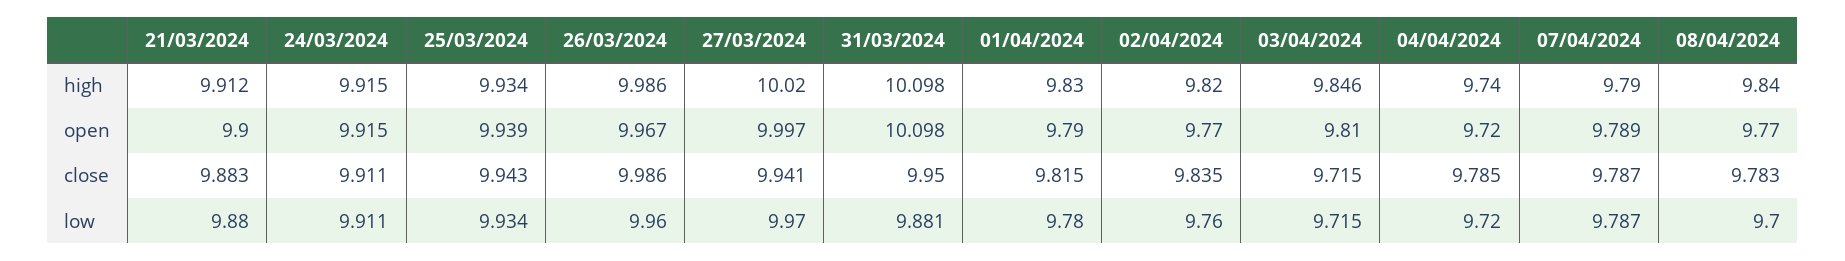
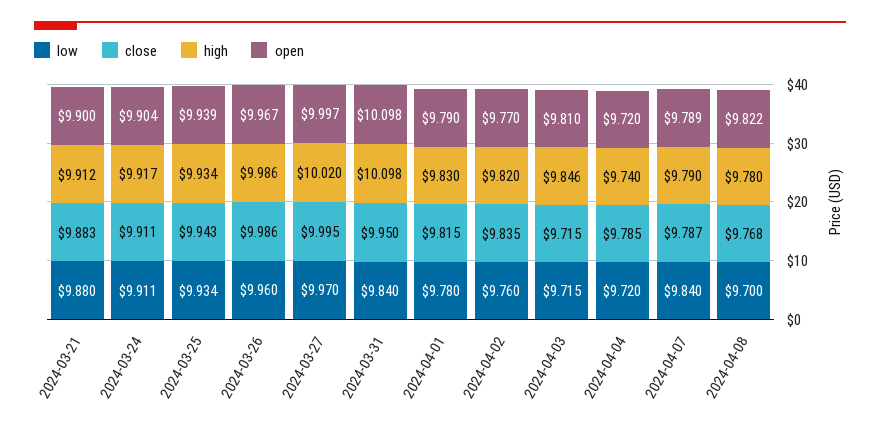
  {
    "high": {
      "21/03/2024": 9.912,
-     "24/03/2024": 9.915,
+     "24/03/2024": 9.917,
      "25/03/2024": 9.934,
      "26/03/2024": 9.986,
      "27/03/2024": 10.02,
      "31/03/2024": 10.098,
      "01/04/2024": 9.83,
      "02/04/2024": 9.82,
      "03/04/2024": 9.846,
      "04/04/2024": 9.74,
      "07/04/2024": 9.79,
-     "08/04/2024": 9.84
+     "08/04/2024": 9.78
    },
    "open": {
      "21/03/2024": 9.9,
-     "24/03/2024": 9.915,
+     "24/03/2024": 9.904,
      "25/03/2024": 9.939,
      "26/03/2024": 9.967,
      "27/03/2024": 9.997,
      "31/03/2024": 10.098,
      "01/04/2024": 9.79,
      "02/04/2024": 9.77,
      "03/04/2024": 9.81,
      "04/04/2024": 9.72,
      "07/04/2024": 9.789,
-     "08/04/2024": 9.77
+     "08/04/2024": 9.822
    },
    "close": {
      "21/03/2024": 9.883,
      "24/03/2024": 9.911,
      "25/03/2024": 9.943,
      "26/03/2024": 9.986,
-     "27/03/2024": 9.941,
+     "27/03/2024": 9.995,
      "31/03/2024": 9.95,
      "01/04/2024": 9.815,
      "02/04/2024": 9.835,
      "03/04/2024": 9.715,
      "04/04/2024": 9.785,
      "07/04/2024": 9.787,
-     "08/04/2024": 9.783
+     "08/04/2024": 9.768
    },
    "low": {
      "21/03/2024": 9.88,
      "24/03/2024": 9.911,
      "25/03/2024": 9.934,
      "26/03/2024": 9.96,
      "27/03/2024": 9.97,
-     "31/03/2024": 9.881,
+     "31/03/2024": 9.84,
      "01/04/2024": 9.78,
      "02/04/2024": 9.76,
      "03/04/2024": 9.715,
      "04/04/2024": 9.72,
-     "07/04/2024": 9.787,
+     "07/04/2024": 9.84,
      "08/04/2024": 9.7
    }
  }

